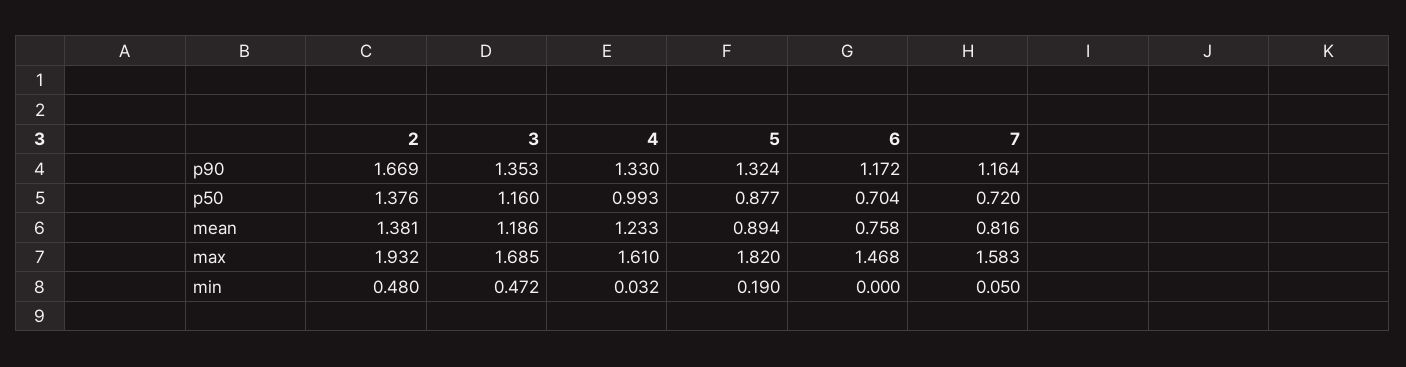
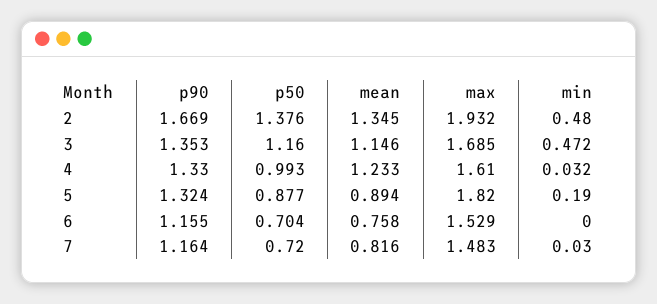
  {
    "2": {
      "p90": 1.669,
      "p50": 1.376,
-     "mean": 1.381,
+     "mean": 1.345,
      "max": 1.932,
      "min": 0.48
    },
    "3": {
      "p90": 1.353,
      "p50": 1.16,
-     "mean": 1.186,
+     "mean": 1.146,
      "max": 1.685,
      "min": 0.472
    },
    "4": {
      "p90": 1.33,
      "p50": 0.993,
      "mean": 1.233,
      "max": 1.61,
      "min": 0.032
    },
    "5": {
      "p90": 1.324,
      "p50": 0.877,
      "mean": 0.894,
      "max": 1.82,
      "min": 0.19
    },
    "6": {
-     "p90": 1.172,
+     "p90": 1.155,
      "p50": 0.704,
      "mean": 0.758,
-     "max": 1.468,
+     "max": 1.529,
      "min": 0
    },
    "7": {
      "p90": 1.164,
      "p50": 0.72,
      "mean": 0.816,
-     "max": 1.583,
+     "max": 1.483,
-     "min": 0.05
+     "min": 0.03
    }
  }

